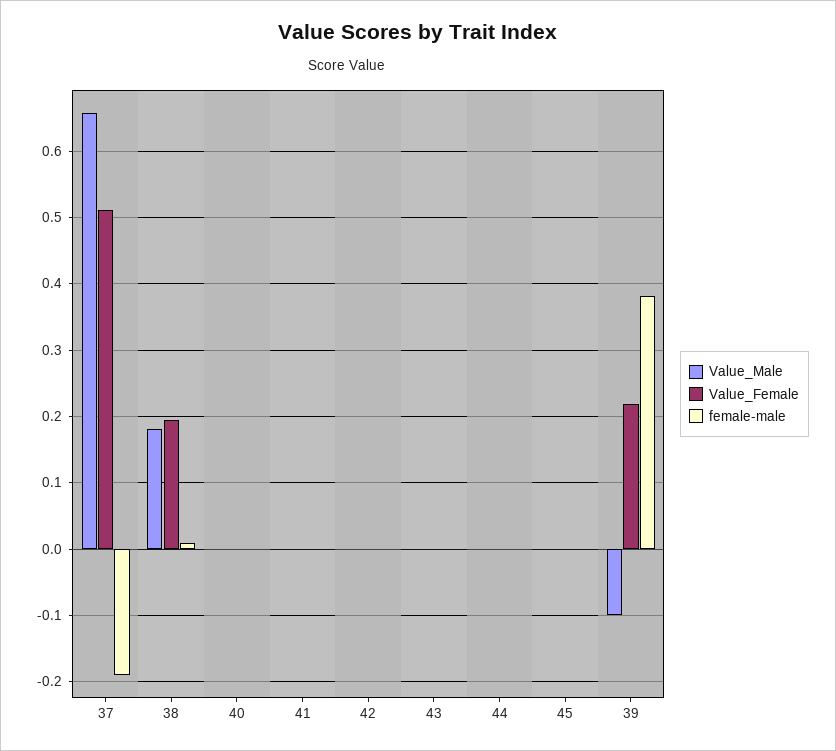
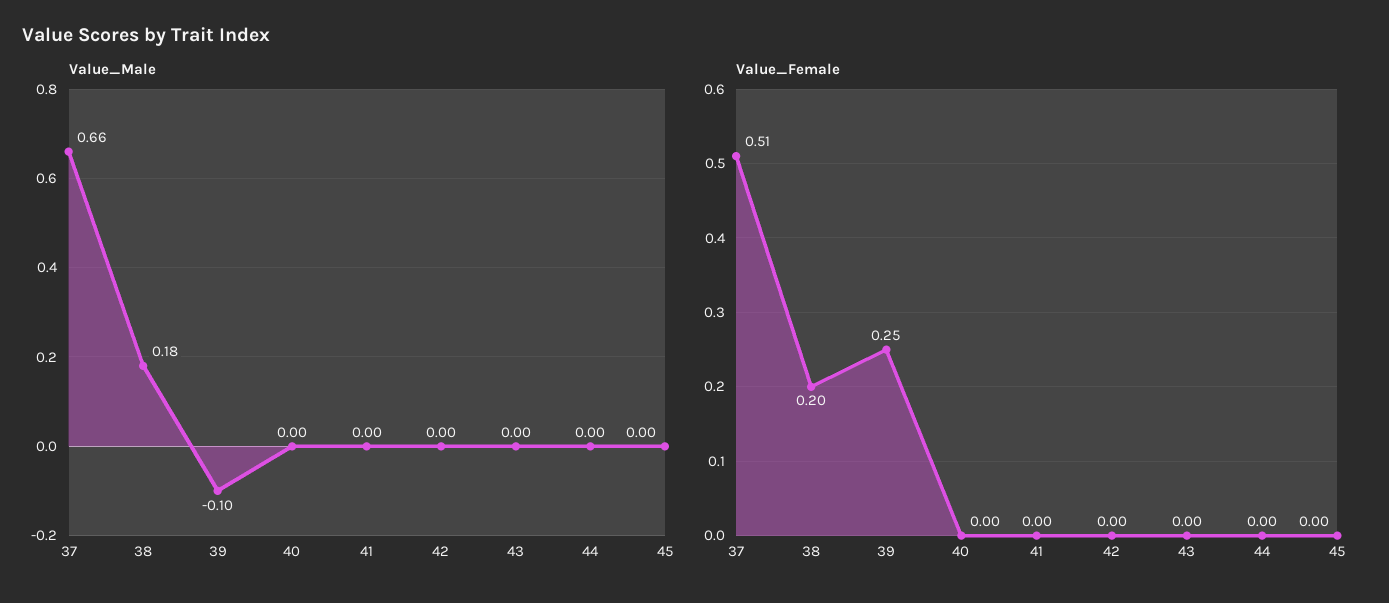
  {
    "Value_Male": {
      "37": 0.66,
      "38": 0.18,
      "40": 0,
      "41": 0,
      "42": 0,
      "43": 0,
      "44": 0,
      "45": 0,
      "39": -0.1
    },
    "Value_Female": {
      "37": 0.51,
      "38": 0.2,
      "40": 0,
      "41": 0,
      "42": 0,
      "43": 0,
      "44": 0,
      "45": 0,
-     "39": 0.22
+     "39": 0.25
-   },
+   }
-   "female-male": {
-     "37": -0.19,
-     "38": 0.01,
-     "40": 0,
-     "41": 0,
-     "42": 0,
-     "43": 0,
-     "44": 0,
-     "45": 0,
-     "39": 0.38
-   }
  }

